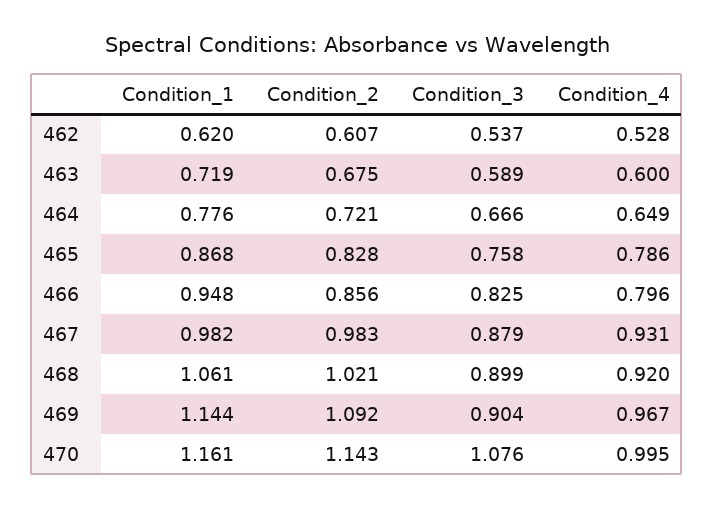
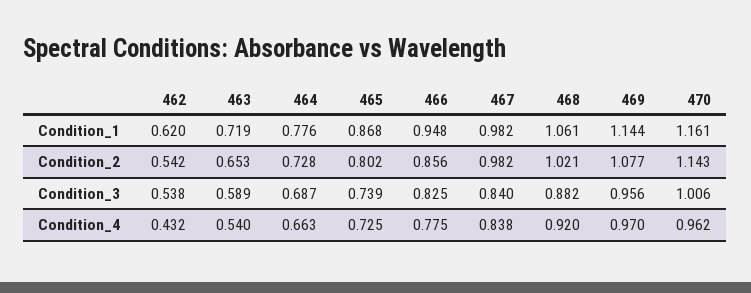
  {
    "Condition_1": {
      "462": 0.62,
      "463": 0.719,
      "464": 0.776,
      "465": 0.868,
      "466": 0.948,
      "467": 0.982,
      "468": 1.061,
      "469": 1.144,
      "470": 1.161
    },
    "Condition_2": {
-     "462": 0.607,
+     "462": 0.542,
-     "463": 0.675,
+     "463": 0.653,
-     "464": 0.721,
+     "464": 0.728,
-     "465": 0.828,
+     "465": 0.802,
      "466": 0.856,
-     "467": 0.983,
+     "467": 0.982,
      "468": 1.021,
-     "469": 1.092,
+     "469": 1.077,
      "470": 1.143
    },
    "Condition_3": {
-     "462": 0.537,
+     "462": 0.538,
      "463": 0.589,
-     "464": 0.666,
+     "464": 0.687,
-     "465": 0.758,
+     "465": 0.739,
      "466": 0.825,
-     "467": 0.879,
+     "467": 0.84,
-     "468": 0.899,
+     "468": 0.882,
-     "469": 0.904,
+     "469": 0.956,
-     "470": 1.076
+     "470": 1.006
    },
    "Condition_4": {
-     "462": 0.528,
+     "462": 0.432,
-     "463": 0.6,
+     "463": 0.54,
-     "464": 0.649,
+     "464": 0.663,
-     "465": 0.786,
+     "465": 0.725,
-     "466": 0.796,
+     "466": 0.775,
-     "467": 0.931,
+     "467": 0.838,
      "468": 0.92,
-     "469": 0.967,
+     "469": 0.97,
-     "470": 0.995
+     "470": 0.962
    }
  }

